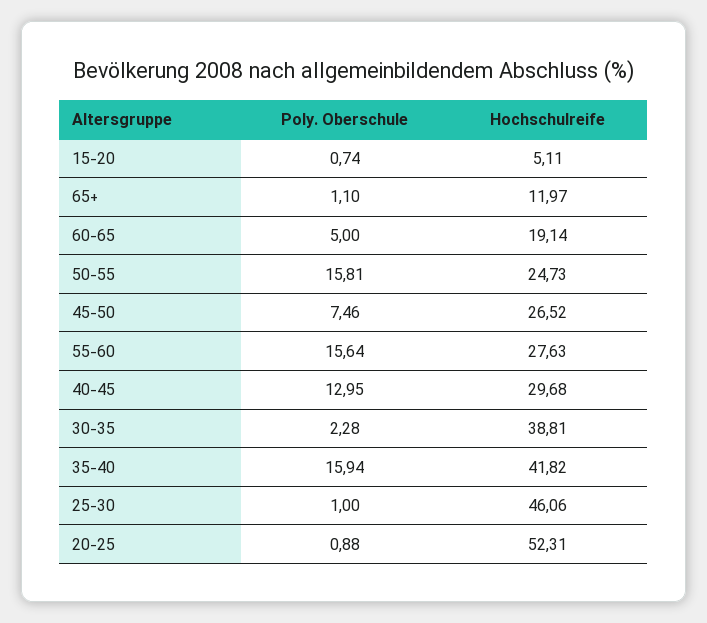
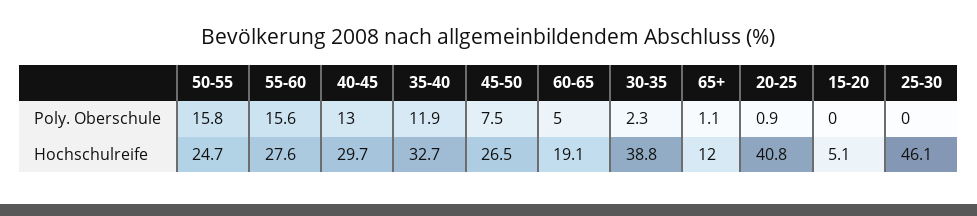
  {
    "Poly. Oberschule": {
-     "15-20": 0.74,
+     "15-20": 0,
      "65+": 1.1,
      "60-65": 5,
      "50-55": 15.81,
      "45-50": 7.46,
      "55-60": 15.64,
      "40-45": 12.95,
      "30-35": 2.28,
-     "35-40": 15.94,
+     "35-40": 11.9,
-     "25-30": 1,
+     "25-30": 0,
      "20-25": 0.88
    },
    "Hochschulreife": {
      "15-20": 5.11,
      "65+": 11.97,
      "60-65": 19.14,
      "50-55": 24.73,
      "45-50": 26.52,
      "55-60": 27.63,
      "40-45": 29.68,
      "30-35": 38.81,
-     "35-40": 41.82,
+     "35-40": 32.7,
      "25-30": 46.06,
-     "20-25": 52.31
+     "20-25": 40.8
    }
  }

